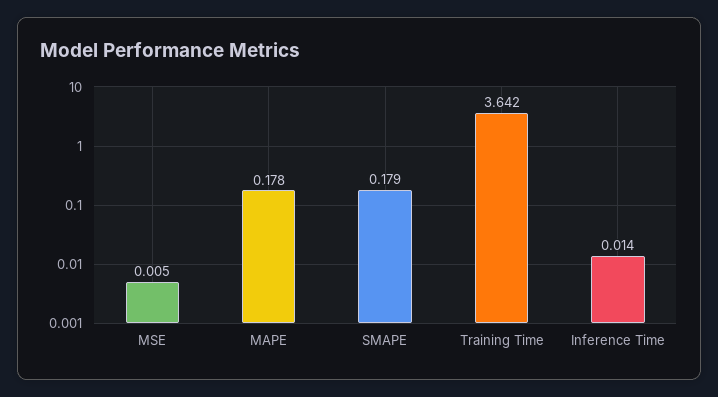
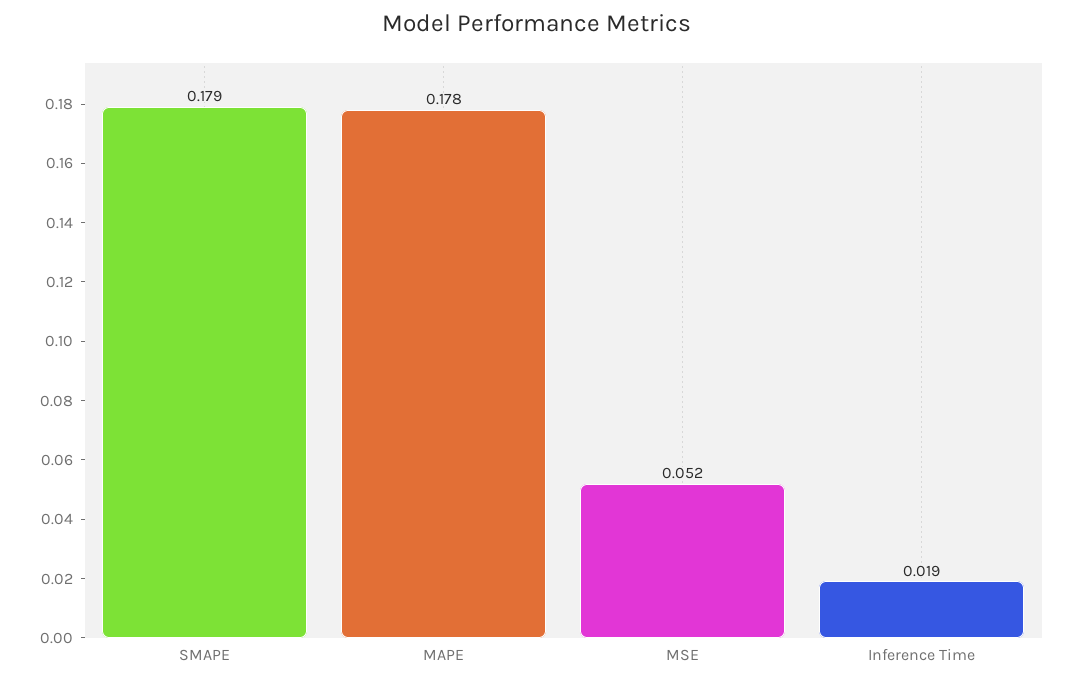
  {
-   "MSE": 0.005,
+   "MSE": 0.052,
    "MAPE": 0.178,
    "SMAPE": 0.179,
-   "Training Time": 3.642,
-   "Inference Time": 0.014
+   "Inference Time": 0.019
  }

